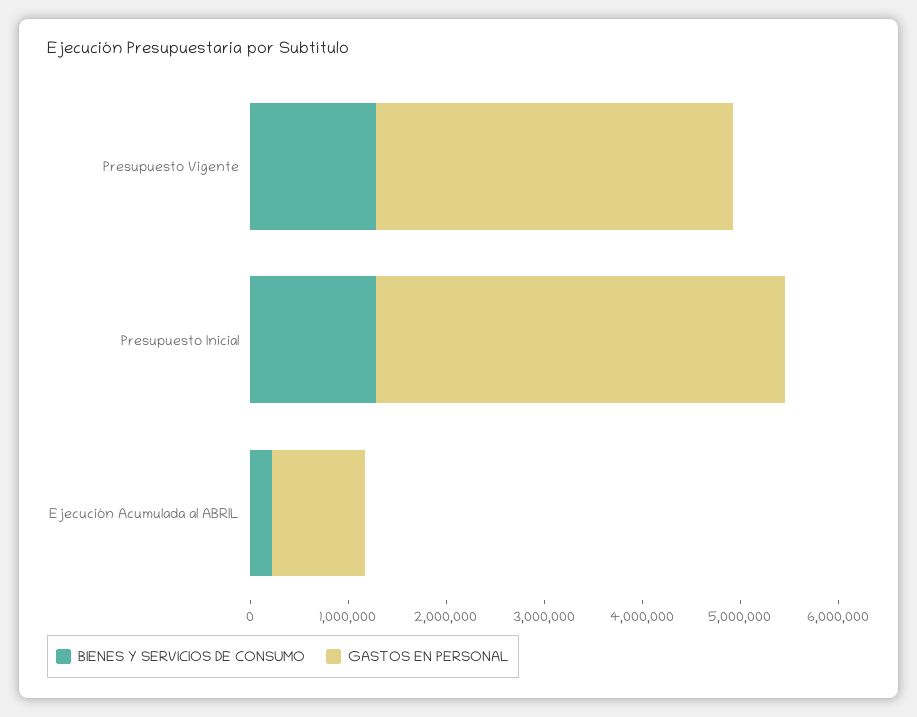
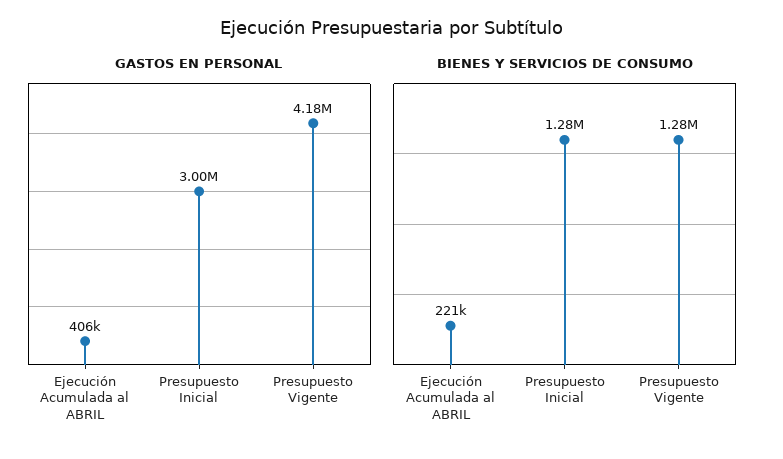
  {
    "BIENES Y SERVICIOS DE CONSUMO": {
      "Presupuesto Vigente": 1280000,
      "Presupuesto Inicial": 1280000,
      "Ejecución Acumulada al ABRIL": 221000
    },
    "GASTOS EN PERSONAL": {
-     "Presupuesto Vigente": 3600000,
+     "Presupuesto Vigente": 4180000,
-     "Presupuesto Inicial": 4200000,
+     "Presupuesto Inicial": 3000000,
-     "Ejecución Acumulada al ABRIL": 1000000
+     "Ejecución Acumulada al ABRIL": 406000
    }
  }

